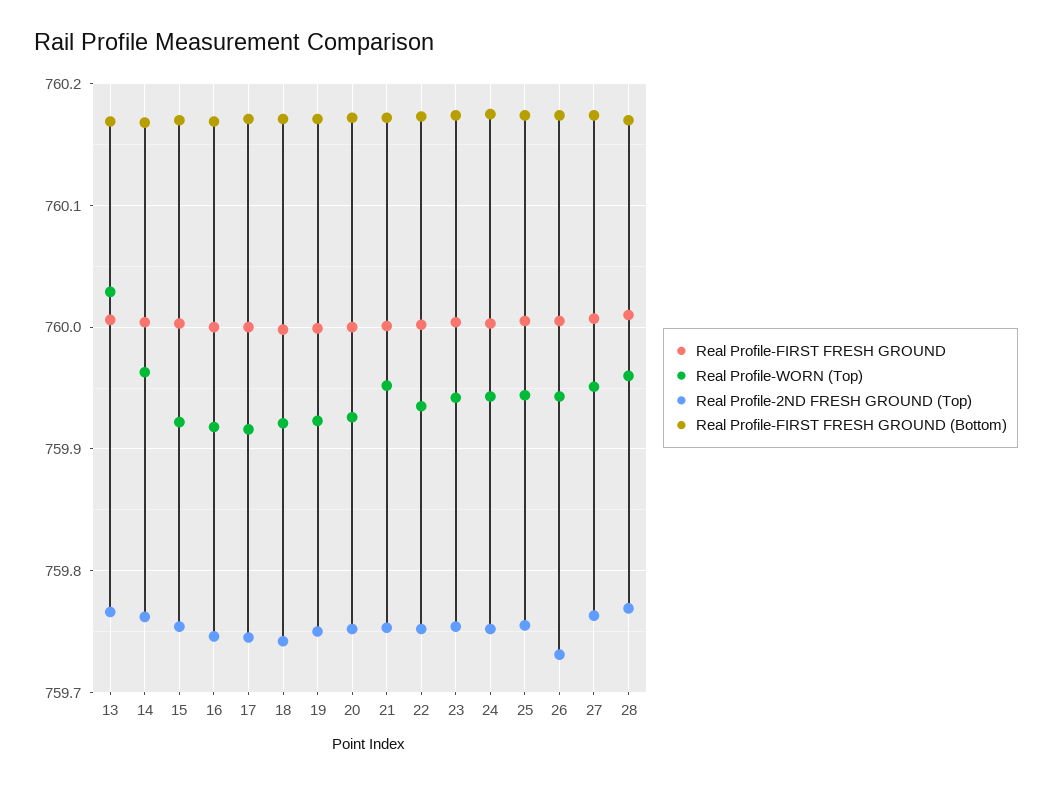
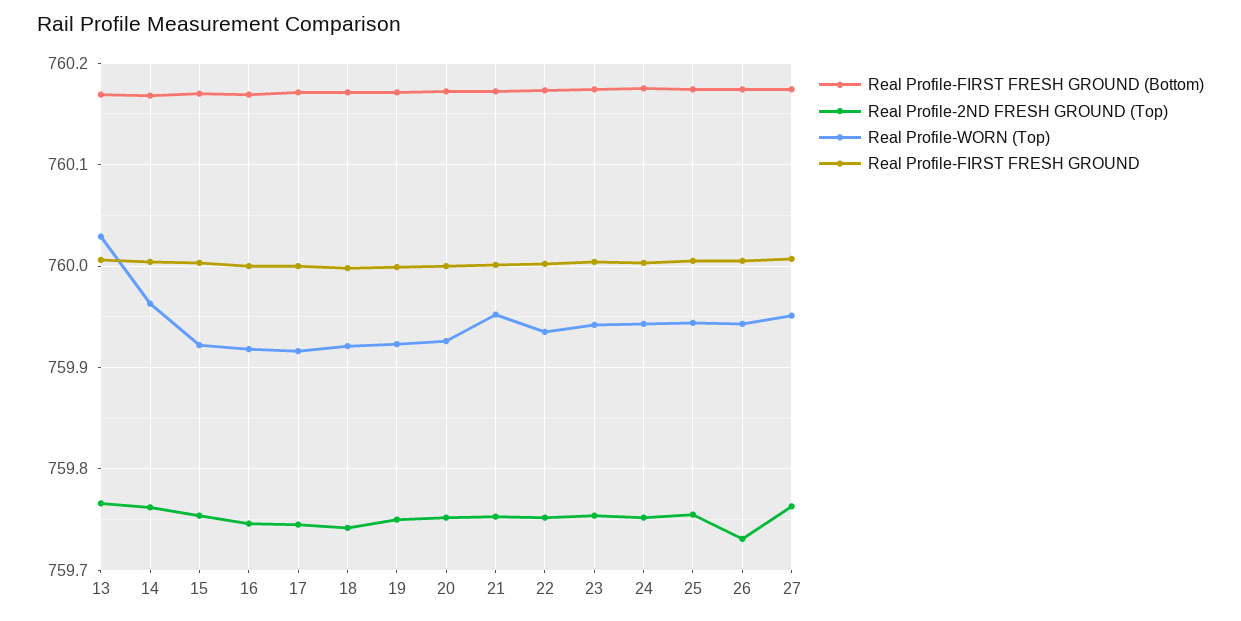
  {
    "Real Profile-FIRST FRESH GROUND": {
      "13": 760.01,
      "14": 760,
      "15": 760,
      "16": 760,
      "17": 760,
      "18": 760,
      "19": 760,
      "20": 760,
      "21": 760,
      "22": 760,
      "23": 760,
      "24": 760,
      "25": 760.01,
      "26": 760.01,
-     "27": 760.01,
+     "27": 760.01
-     "28": 760.01
    },
    "Real Profile-WORN (Top)": {
      "13": 760.03,
      "14": 759.96,
      "15": 759.92,
      "16": 759.92,
      "17": 759.92,
      "18": 759.92,
      "19": 759.92,
      "20": 759.93,
      "21": 759.95,
      "22": 759.94,
      "23": 759.94,
      "24": 759.94,
      "25": 759.94,
      "26": 759.94,
-     "27": 759.95,
+     "27": 759.95
-     "28": 759.96
    },
    "Real Profile-2ND FRESH GROUND (Top)": {
      "13": 759.77,
      "14": 759.76,
      "15": 759.75,
      "16": 759.75,
      "17": 759.75,
      "18": 759.74,
      "19": 759.75,
      "20": 759.75,
      "21": 759.75,
      "22": 759.75,
      "23": 759.75,
      "24": 759.75,
      "25": 759.76,
      "26": 759.73,
-     "27": 759.76,
+     "27": 759.76
-     "28": 759.77
    },
    "Real Profile-FIRST FRESH GROUND (Bottom)": {
      "13": 760.17,
      "14": 760.17,
      "15": 760.17,
      "16": 760.17,
      "17": 760.17,
      "18": 760.17,
      "19": 760.17,
      "20": 760.17,
      "21": 760.17,
      "22": 760.17,
      "23": 760.17,
      "24": 760.18,
      "25": 760.17,
      "26": 760.17,
-     "27": 760.17,
+     "27": 760.17
-     "28": 760.17
    }
  }

